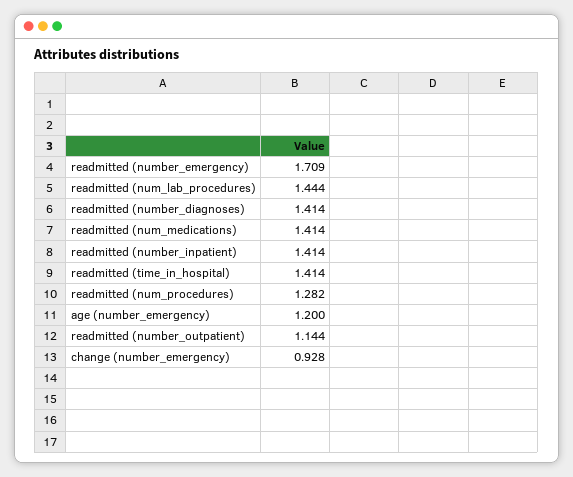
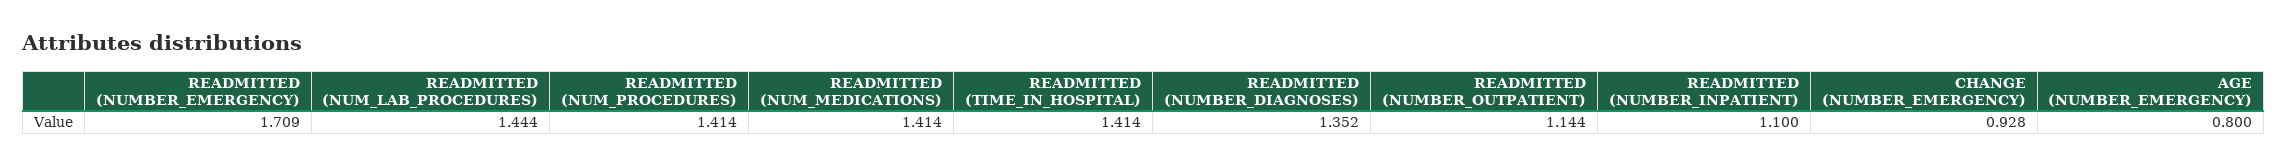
  {
    "readmitted (number_emergency)": 1.709,
    "readmitted (num_lab_procedures)": 1.444,
-   "readmitted (number_diagnoses)": 1.414,
+   "readmitted (number_diagnoses)": 1.352,
    "readmitted (num_medications)": 1.414,
-   "readmitted (number_inpatient)": 1.414,
+   "readmitted (number_inpatient)": 1.1,
    "readmitted (time_in_hospital)": 1.414,
-   "readmitted (num_procedures)": 1.282,
+   "readmitted (num_procedures)": 1.414,
-   "age (number_emergency)": 1.2,
+   "age (number_emergency)": 0.8,
    "readmitted (number_outpatient)": 1.144,
    "change (number_emergency)": 0.928
  }

